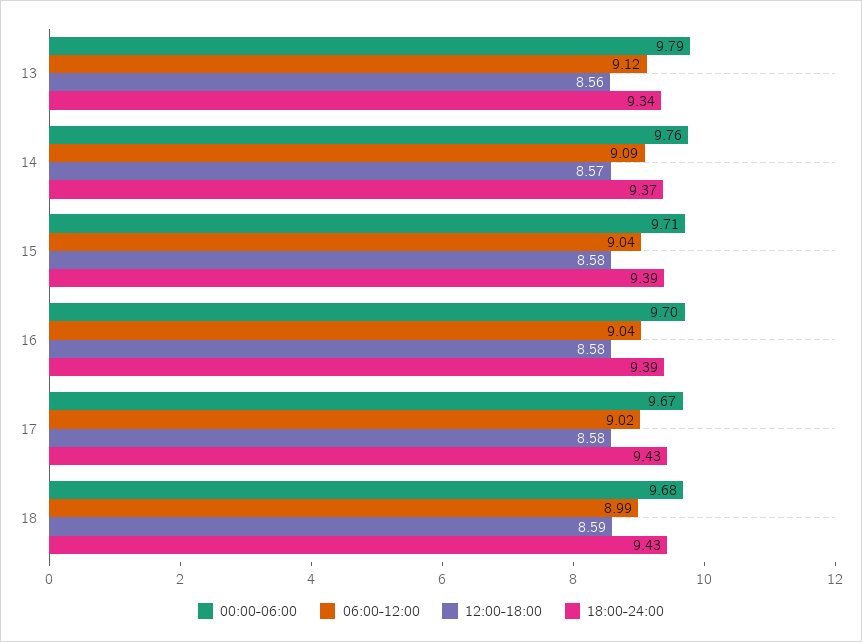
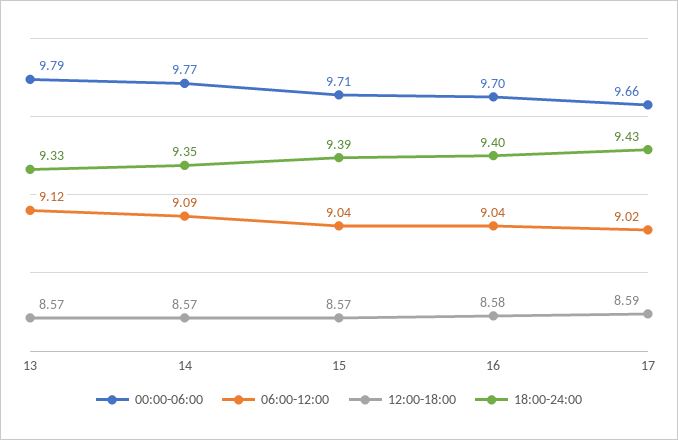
  {
    "00:00-06:00": {
      "13": 9.79,
-     "14": 9.76,
+     "14": 9.77,
      "15": 9.71,
      "16": 9.7,
-     "17": 9.67,
+     "17": 9.66
-     "18": 9.68
    },
    "06:00-12:00": {
      "13": 9.12,
      "14": 9.09,
      "15": 9.04,
      "16": 9.04,
-     "17": 9.02,
+     "17": 9.02
-     "18": 8.99
    },
    "12:00-18:00": {
-     "13": 8.56,
+     "13": 8.57,
      "14": 8.57,
-     "15": 8.58,
+     "15": 8.57,
      "16": 8.58,
-     "17": 8.58,
+     "17": 8.59
-     "18": 8.59
    },
    "18:00-24:00": {
-     "13": 9.34,
+     "13": 9.33,
-     "14": 9.37,
+     "14": 9.35,
      "15": 9.39,
-     "16": 9.39,
+     "16": 9.4,
-     "17": 9.43,
+     "17": 9.43
-     "18": 9.43
    }
  }

